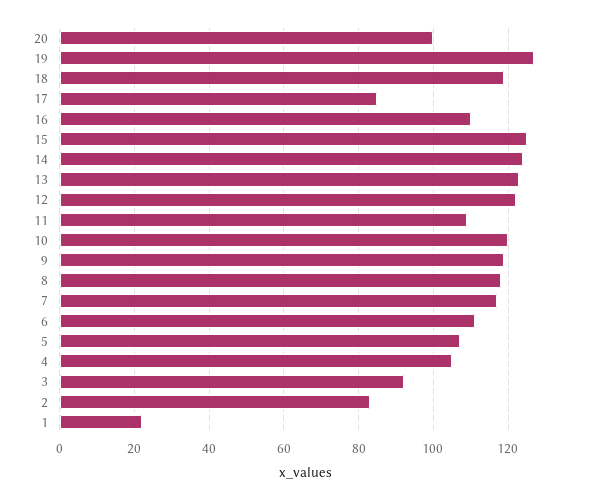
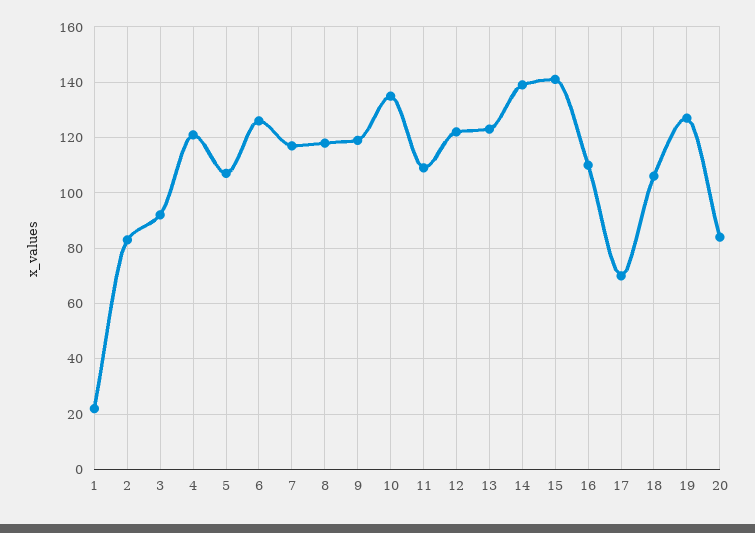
  {
-   "20": 100,
+   "20": 85,
    "19": 125,
-   "18": 120,
+   "18": 105,
-   "17": 85,
+   "17": 70,
    "16": 110,
-   "15": 125,
+   "15": 140,
-   "14": 125,
+   "14": 140,
    "13": 125,
    "12": 120,
    "11": 110,
-   "10": 120,
+   "10": 135,
    "9": 120,
    "8": 120,
    "7": 115,
-   "6": 110,
+   "6": 125,
    "5": 105,
-   "4": 105,
+   "4": 120,
    "3": 90,
    "2": 85,
    "1": 20
  }

